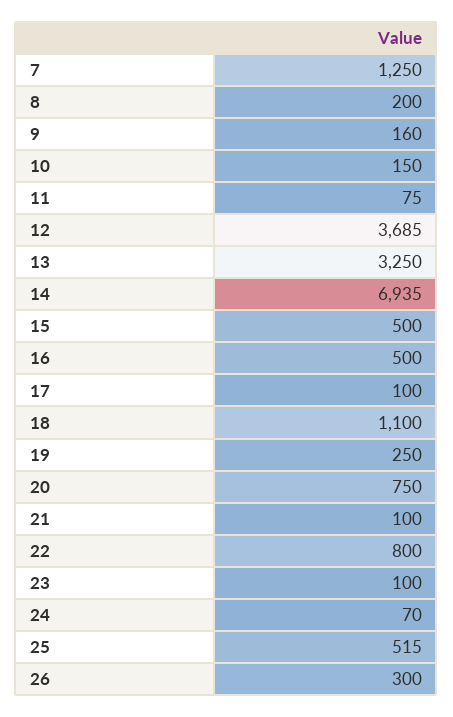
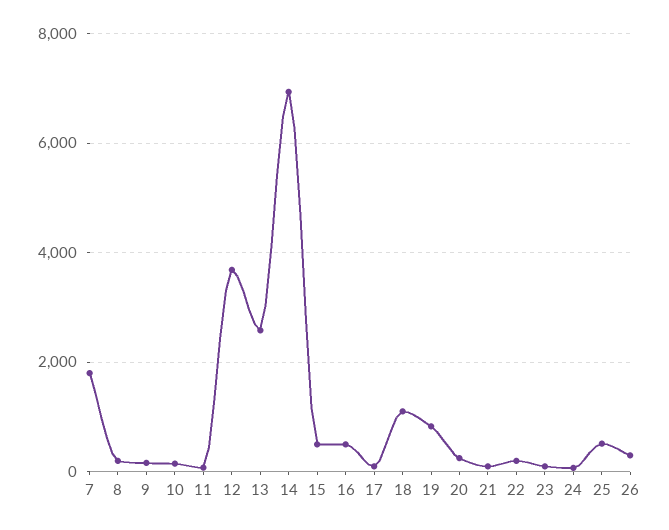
  {
-   "7": 1250,
+   "7": 1800,
    "8": 200,
    "9": 160,
    "10": 150,
    "11": 75,
    "12": 3685,
-   "13": 3250,
+   "13": 2600,
    "14": 6935,
    "15": 500,
    "16": 500,
    "17": 100,
    "18": 1100,
-   "19": 250,
+   "19": 800,
-   "20": 750,
+   "20": 200,
    "21": 100,
-   "22": 800,
+   "22": 200,
    "23": 100,
    "24": 70,
    "25": 515,
    "26": 300
  }

